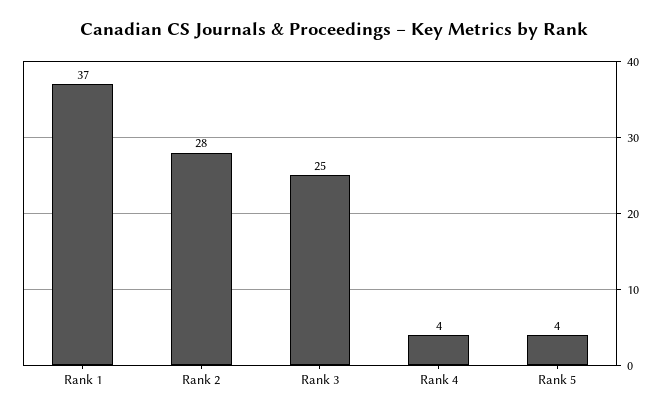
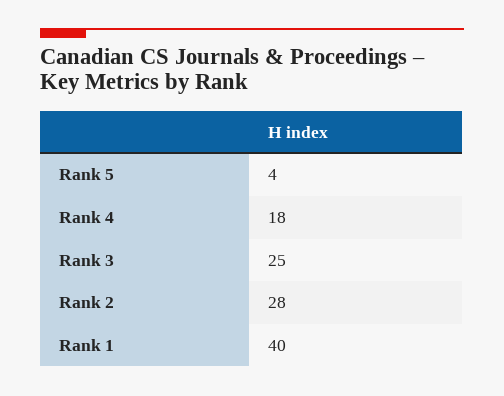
  {
-   "Rank 1": 37,
+   "Rank 1": 40,
    "Rank 2": 28,
    "Rank 3": 25,
-   "Rank 4": 4,
+   "Rank 4": 18,
    "Rank 5": 4
  }

